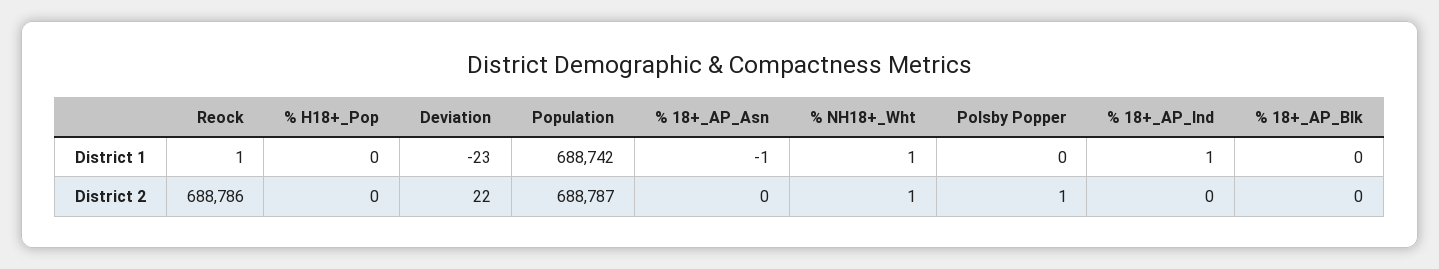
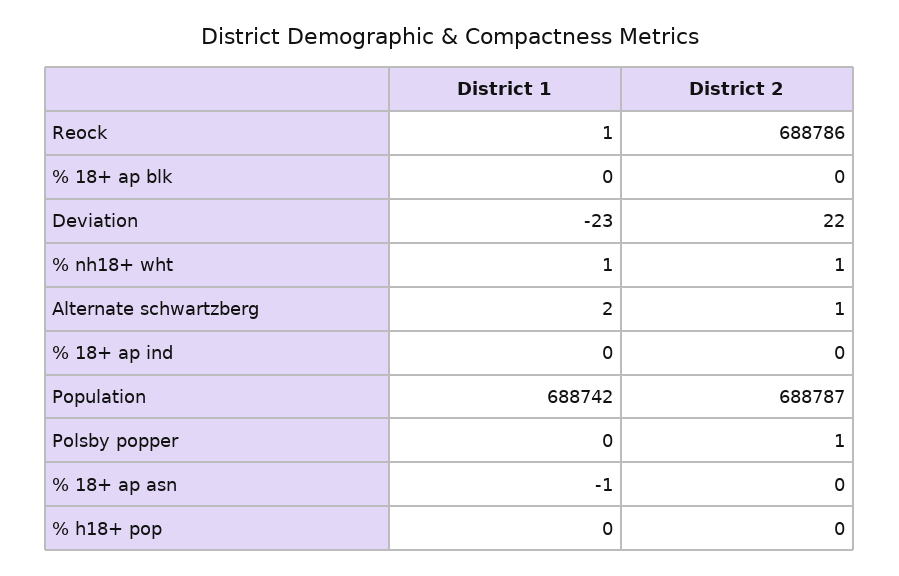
  {
    "Reock": {
      "District 1": 1,
      "District 2": 688786
    },
    "% H18+_Pop": {
      "District 1": 0,
      "District 2": 0
    },
    "Deviation": {
      "District 1": -23,
      "District 2": 22
    },
    "Population": {
      "District 1": 688742,
      "District 2": 688787
    },
    "% 18+_AP_Asn": {
      "District 1": -1,
      "District 2": 0
    },
    "% NH18+_Wht": {
      "District 1": 1,
      "District 2": 1
    },
    "Polsby Popper": {
      "District 1": 0,
      "District 2": 1
    },
    "% 18+_AP_Ind": {
-     "District 1": 1,
+     "District 1": 0,
      "District 2": 0
    },
    "% 18+_AP_Blk": {
      "District 1": 0,
      "District 2": 0
-   }
+   },
+   "Alternate schwartzberg": {
+     "District 1": 2,
+     "District 2": 1
+   }
  }

